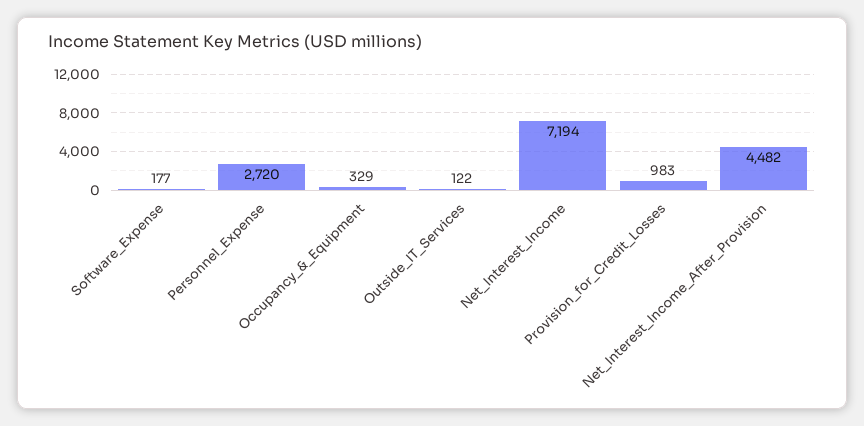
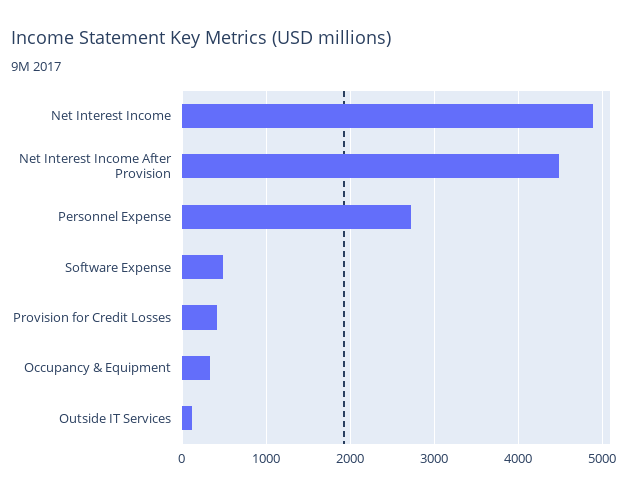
  {
-   "Software_Expense": 177,
+   "Software_Expense": 500,
    "Personnel_Expense": 2720,
    "Occupancy_&_Equipment": 329,
    "Outside_IT_Services": 122,
-   "Net_Interest_Income": 7194,
+   "Net_Interest_Income": 4900,
-   "Provision_for_Credit_Losses": 983,
+   "Provision_for_Credit_Losses": 400,
    "Net_Interest_Income_After_Provision": 4482
  }

